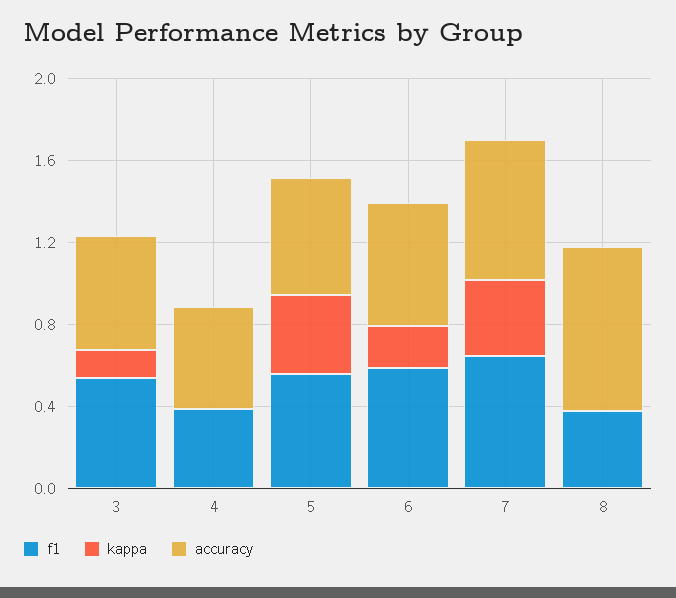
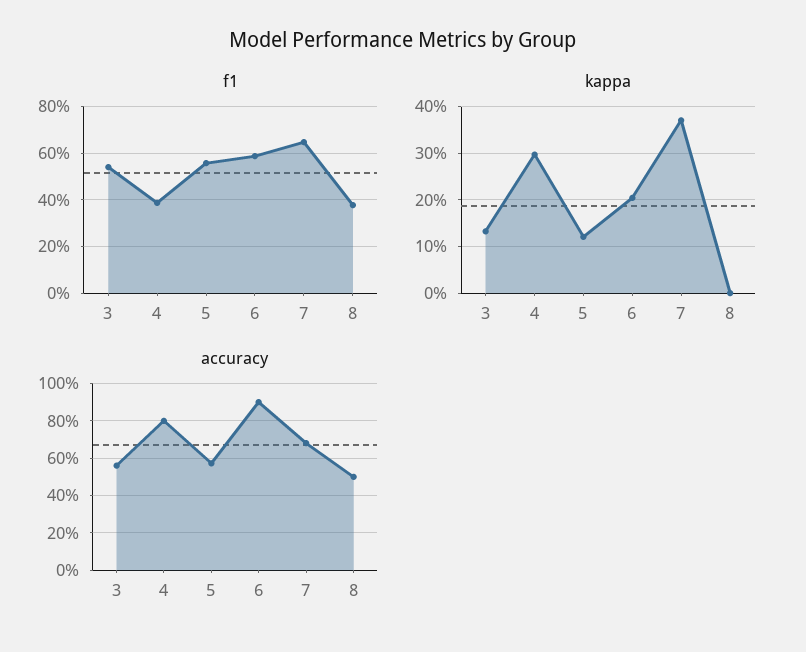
  {
    "f1": {
      "3": 0.55,
      "4": 0.4,
      "5": 0.55,
      "6": 0.6,
      "7": 0.65,
      "8": 0.4
    },
    "kappa": {
      "3": 0.14,
-     "4": 0,
+     "4": 0.3,
-     "5": 0.4,
+     "5": 0.12,
      "6": 0.2,
      "7": 0.38,
      "8": 0
    },
    "accuracy": {
      "3": 0.55,
-     "4": 0.5,
+     "4": 0.8,
      "5": 0.55,
-     "6": 0.6,
+     "6": 0.9,
      "7": 0.7,
-     "8": 0.8
+     "8": 0.5
    }
  }

